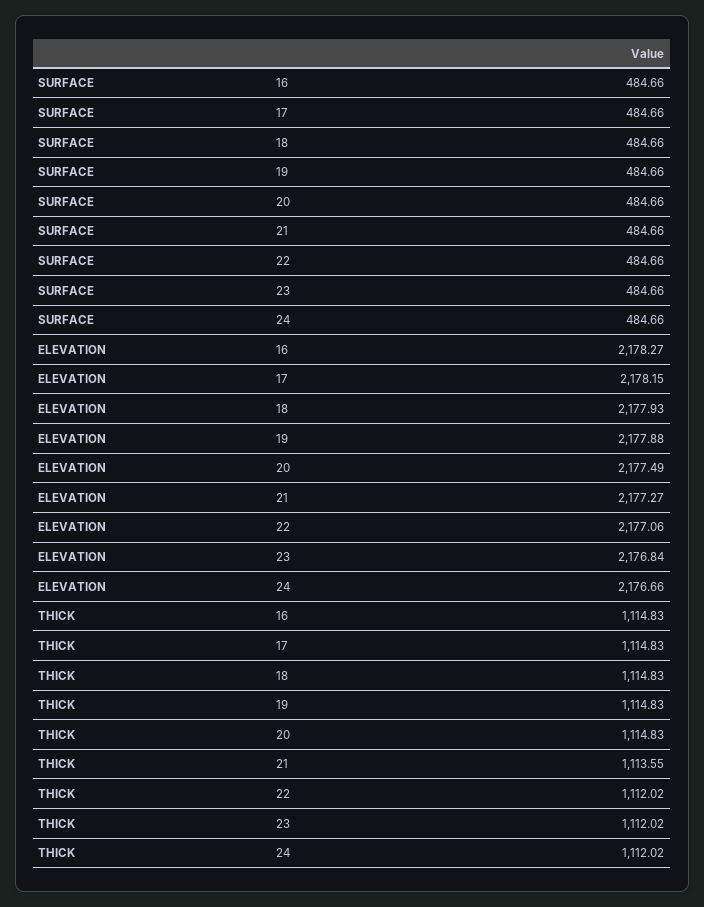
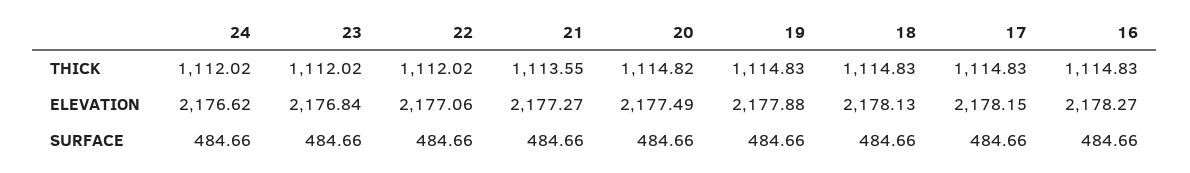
  {
    "SURFACE": {
      "16": 484.66,
      "17": 484.66,
      "18": 484.66,
      "19": 484.66,
      "20": 484.66,
      "21": 484.66,
      "22": 484.66,
      "23": 484.66,
      "24": 484.66
    },
    "ELEVATION": {
      "16": 2178.27,
      "17": 2178.15,
-     "18": 2177.93,
+     "18": 2178.13,
      "19": 2177.88,
      "20": 2177.49,
      "21": 2177.27,
      "22": 2177.06,
      "23": 2176.84,
-     "24": 2176.66
+     "24": 2176.62
    },
    "THICK": {
      "16": 1114.83,
      "17": 1114.83,
      "18": 1114.83,
      "19": 1114.83,
-     "20": 1114.83,
+     "20": 1114.82,
      "21": 1113.55,
      "22": 1112.02,
      "23": 1112.02,
      "24": 1112.02
    }
  }

